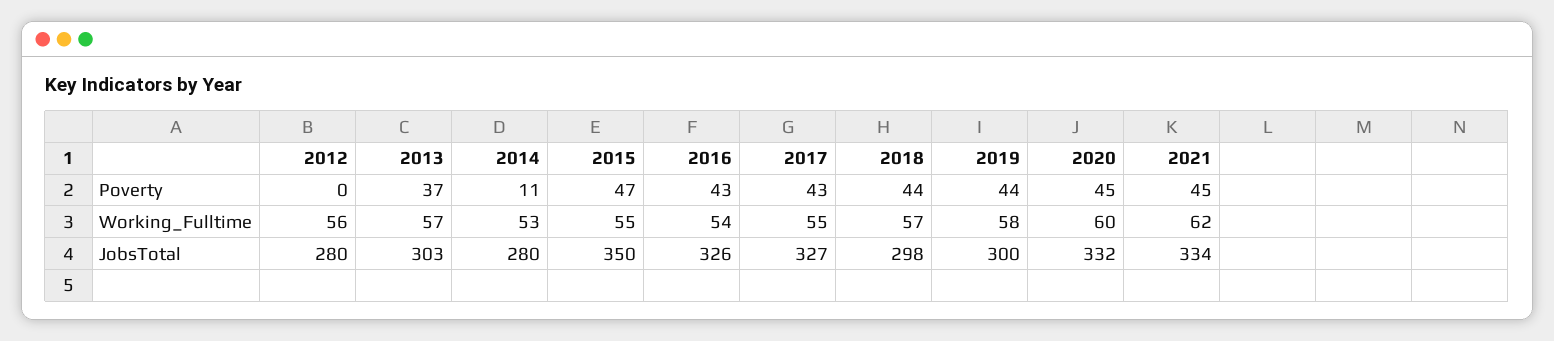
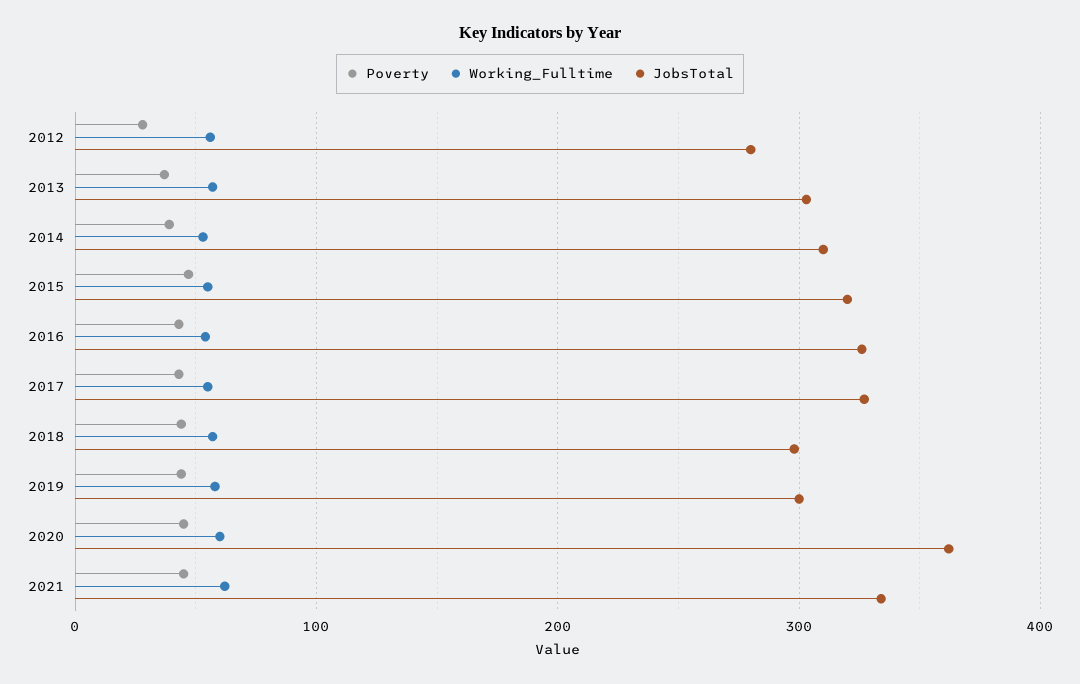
  {
    "Poverty": {
-     "2012": 0,
+     "2012": 30,
      "2013": 37,
-     "2014": 11,
+     "2014": 40,
      "2015": 47,
      "2016": 43,
      "2017": 43,
      "2018": 44,
      "2019": 44,
      "2020": 45,
      "2021": 45
    },
    "Working_Fulltime": {
      "2012": 56,
      "2013": 57,
      "2014": 53,
      "2015": 55,
      "2016": 54,
      "2017": 55,
      "2018": 57,
      "2019": 58,
      "2020": 60,
      "2021": 62
    },
    "JobsTotal": {
      "2012": 280,
      "2013": 303,
-     "2014": 280,
+     "2014": 310,
-     "2015": 350,
+     "2015": 320,
      "2016": 326,
      "2017": 327,
      "2018": 298,
      "2019": 300,
-     "2020": 332,
+     "2020": 360,
      "2021": 334
    }
  }

